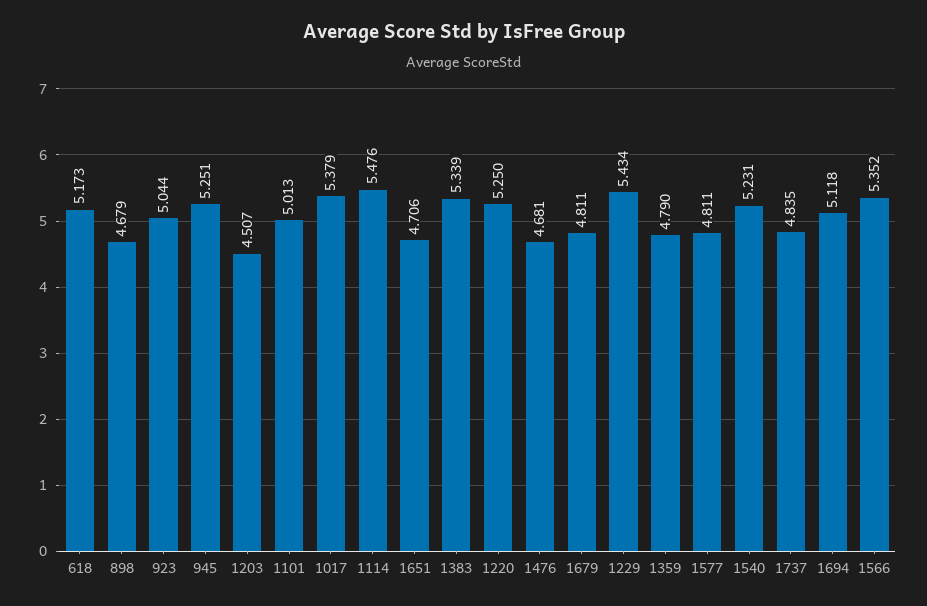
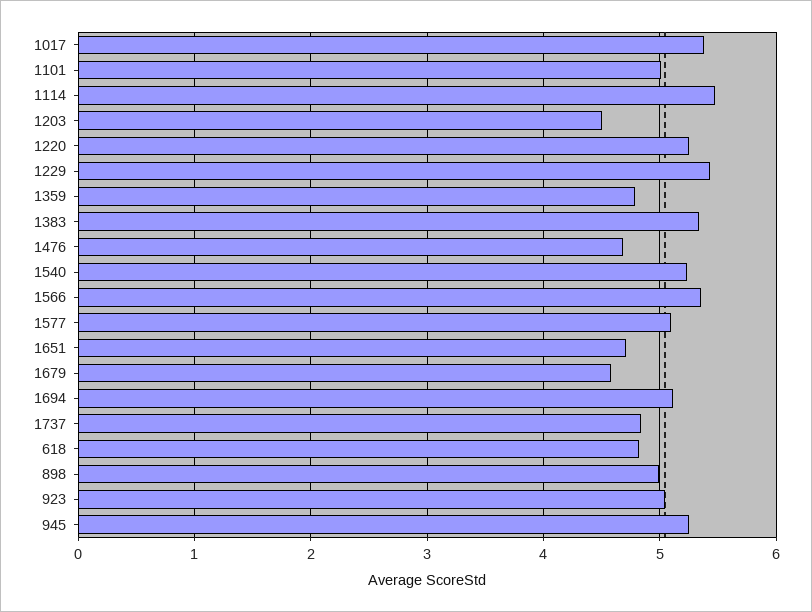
  {
-   "618": 5.173,
+   "618": 4.8,
-   "898": 4.679,
+   "898": 5,
    "923": 5.044,
    "945": 5.251,
    "1203": 4.507,
    "1101": 5.013,
    "1017": 5.379,
    "1114": 5.476,
    "1651": 4.706,
    "1383": 5.339,
    "1220": 5.25,
    "1476": 4.681,
-   "1679": 4.811,
+   "1679": 4.6,
    "1229": 5.434,
    "1359": 4.79,
-   "1577": 4.811,
+   "1577": 5.1,
    "1540": 5.231,
    "1737": 4.835,
    "1694": 5.118,
    "1566": 5.352
  }

